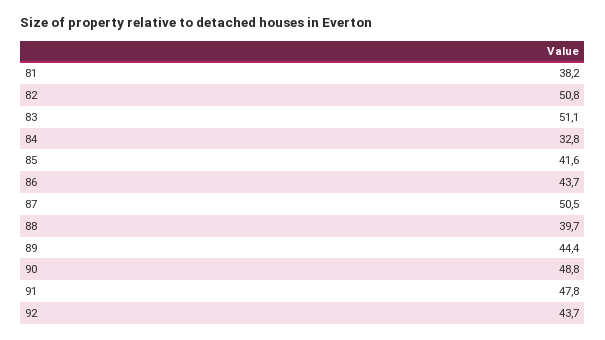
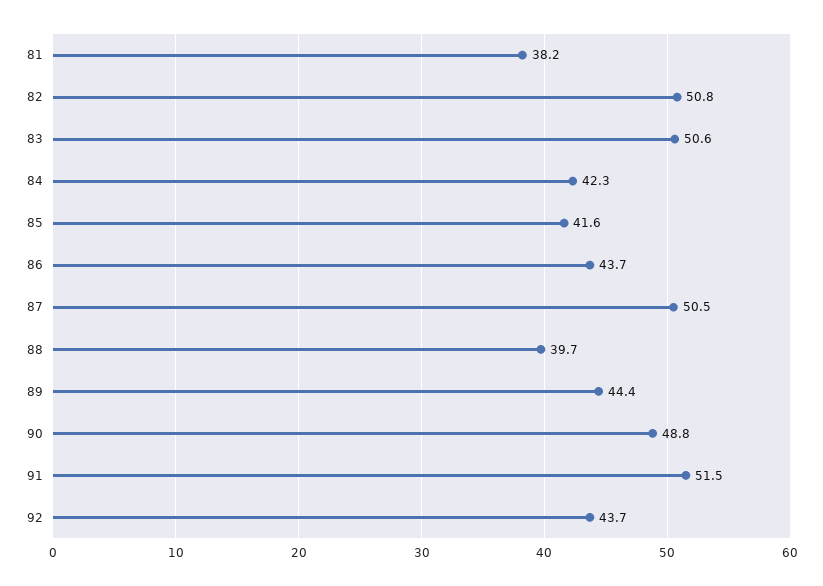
  {
    "81": 38.2,
    "82": 50.8,
-   "83": 51.1,
+   "83": 50.6,
-   "84": 32.8,
+   "84": 42.3,
    "85": 41.6,
    "86": 43.7,
    "87": 50.5,
    "88": 39.7,
    "89": 44.4,
    "90": 48.8,
-   "91": 47.8,
+   "91": 51.5,
    "92": 43.7
  }

